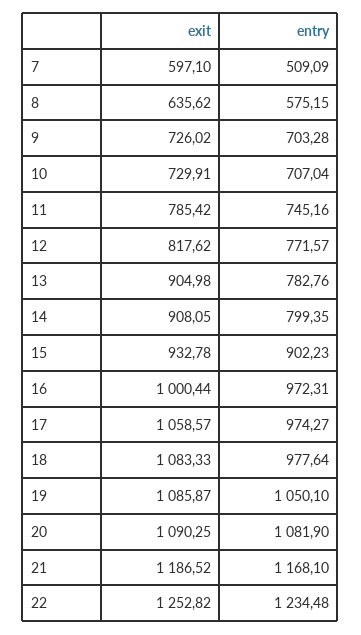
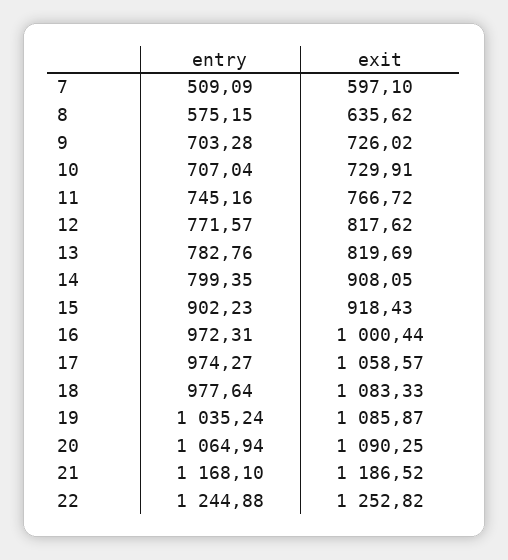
  {
    "exit": {
      "7": 597.1,
      "8": 635.62,
      "9": 726.02,
      "10": 729.91,
-     "11": 785.42,
+     "11": 766.72,
      "12": 817.62,
-     "13": 904.98,
+     "13": 819.69,
      "14": 908.05,
-     "15": 932.78,
+     "15": 918.43,
      "16": 1000.44,
      "17": 1058.57,
      "18": 1083.33,
      "19": 1085.87,
      "20": 1090.25,
      "21": 1186.52,
      "22": 1252.82
    },
    "entry": {
      "7": 509.09,
      "8": 575.15,
      "9": 703.28,
      "10": 707.04,
      "11": 745.16,
      "12": 771.57,
      "13": 782.76,
      "14": 799.35,
      "15": 902.23,
      "16": 972.31,
      "17": 974.27,
      "18": 977.64,
-     "19": 1050.1,
+     "19": 1035.24,
-     "20": 1081.9,
+     "20": 1064.94,
      "21": 1168.1,
-     "22": 1234.48
+     "22": 1244.88
    }
  }

